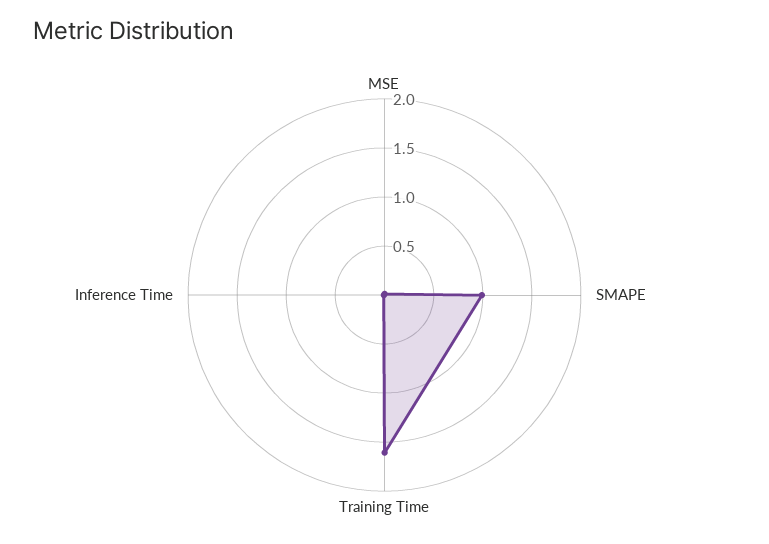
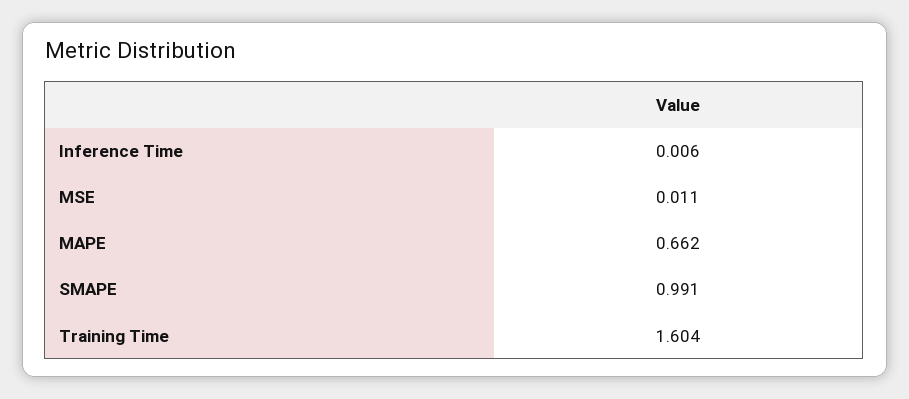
  {
    "MSE": 0.011,
    "SMAPE": 0.991,
    "Training Time": 1.604,
-   "Inference Time": 0.006
+   "Inference Time": 0.006,
+   "MAPE": 0.662
  }

